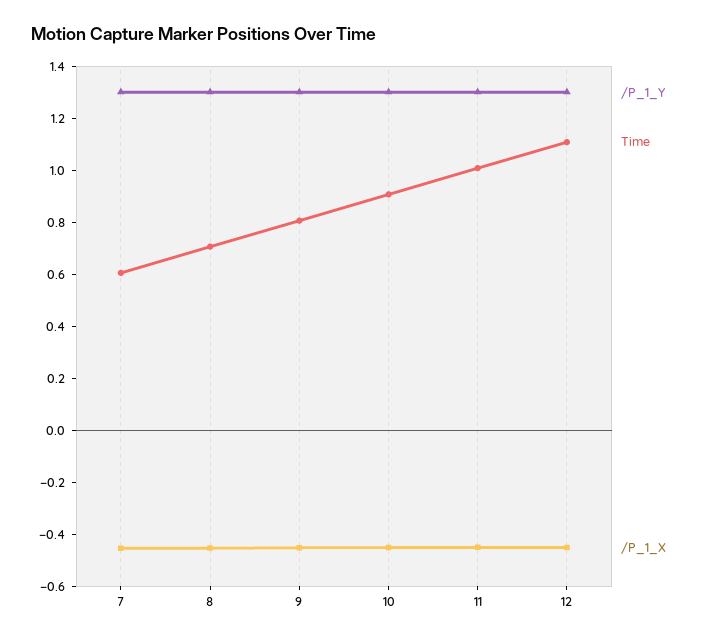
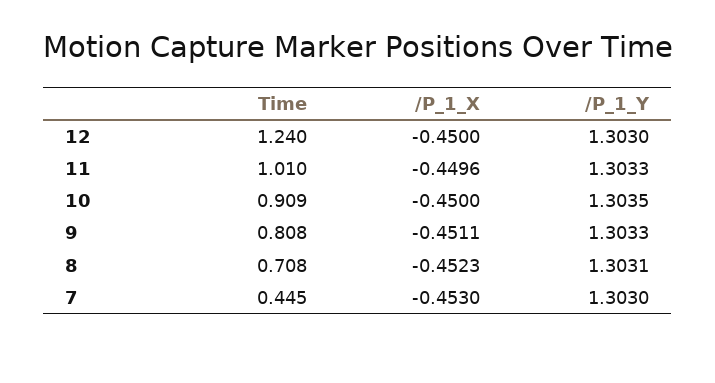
  {
    "/P_1_Y": {
      "7": 1.303,
      "8": 1.3031,
      "9": 1.3033,
      "10": 1.3035,
      "11": 1.3033,
      "12": 1.303
    },
    "Time": {
-     "7": 0.6,
+     "7": 0.445,
      "8": 0.708,
      "9": 0.808,
      "10": 0.909,
      "11": 1.01,
-     "12": 1.1
+     "12": 1.24
    },
    "/P_1_X": {
      "7": -0.453,
      "8": -0.4523,
      "9": -0.4511,
      "10": -0.45,
      "11": -0.4496,
      "12": -0.45
    }
  }

